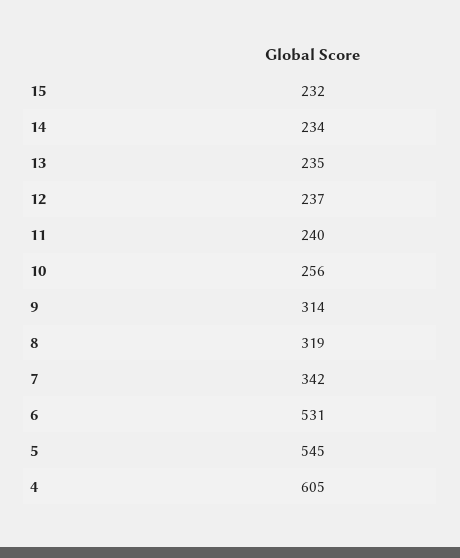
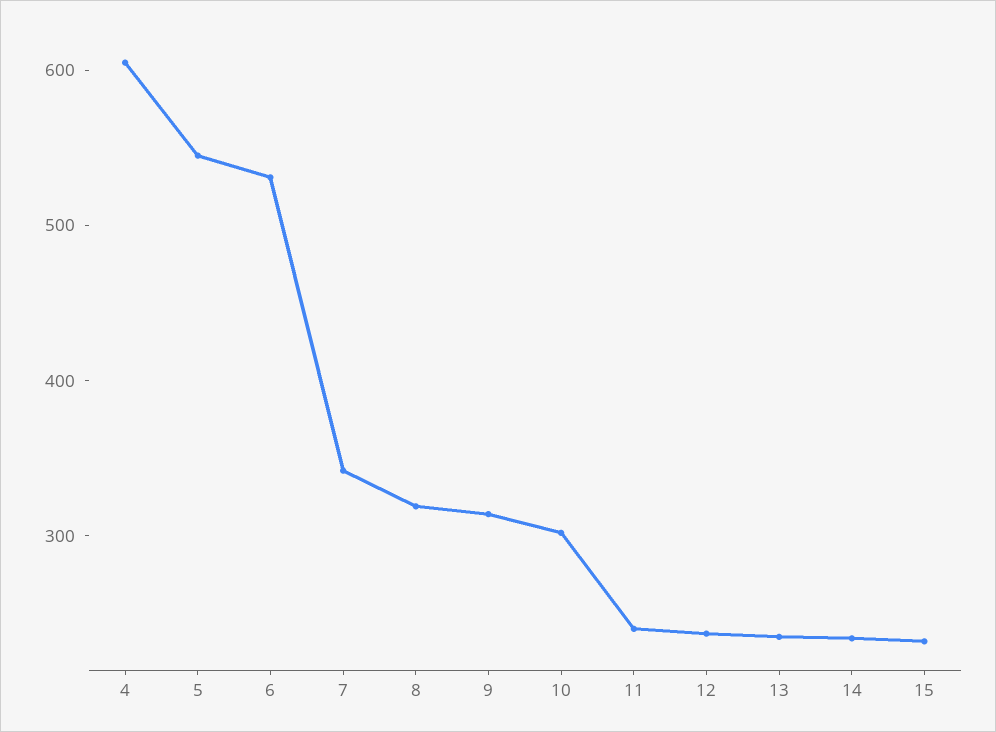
  {
    "15": 232,
    "14": 234,
    "13": 235,
    "12": 237,
    "11": 240,
-   "10": 256,
+   "10": 300,
    "9": 314,
    "8": 319,
    "7": 342,
    "6": 531,
    "5": 545,
    "4": 605
  }

